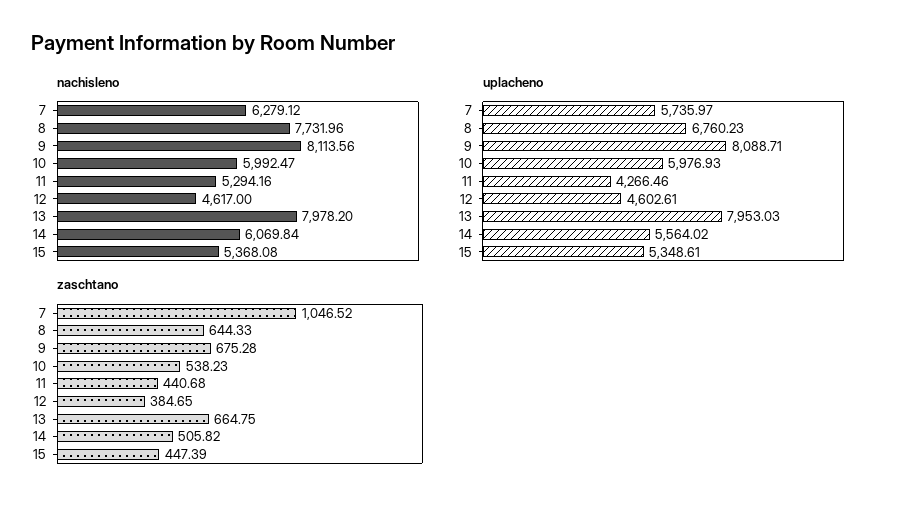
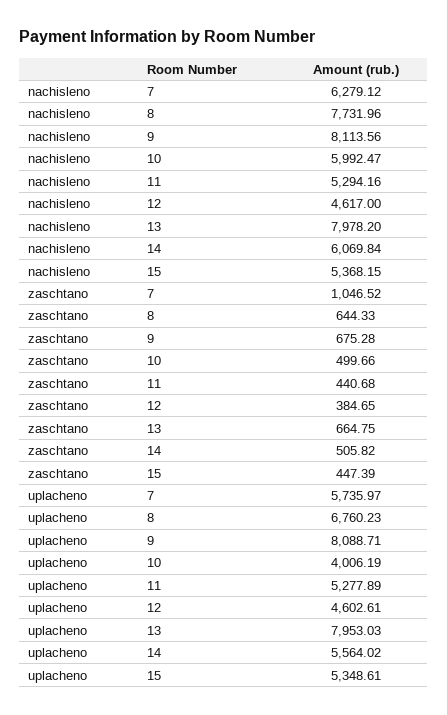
  {
    "nachisleno": {
      "7": 6279.12,
      "8": 7731.96,
      "9": 8113.56,
      "10": 5992.47,
      "11": 5294.16,
      "12": 4617,
      "13": 7978.2,
      "14": 6069.84,
-     "15": 5368.08
+     "15": 5368.15
    },
    "uplacheno": {
      "7": 5735.97,
      "8": 6760.23,
      "9": 8088.71,
-     "10": 5976.93,
+     "10": 4006.19,
-     "11": 4266.46,
+     "11": 5277.89,
      "12": 4602.61,
      "13": 7953.03,
      "14": 5564.02,
      "15": 5348.61
    },
    "zaschtano": {
      "7": 1046.52,
      "8": 644.33,
      "9": 675.28,
-     "10": 538.23,
+     "10": 499.66,
      "11": 440.68,
      "12": 384.65,
      "13": 664.75,
      "14": 505.82,
      "15": 447.39
    }
  }

